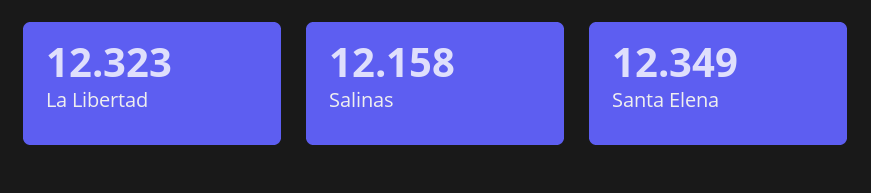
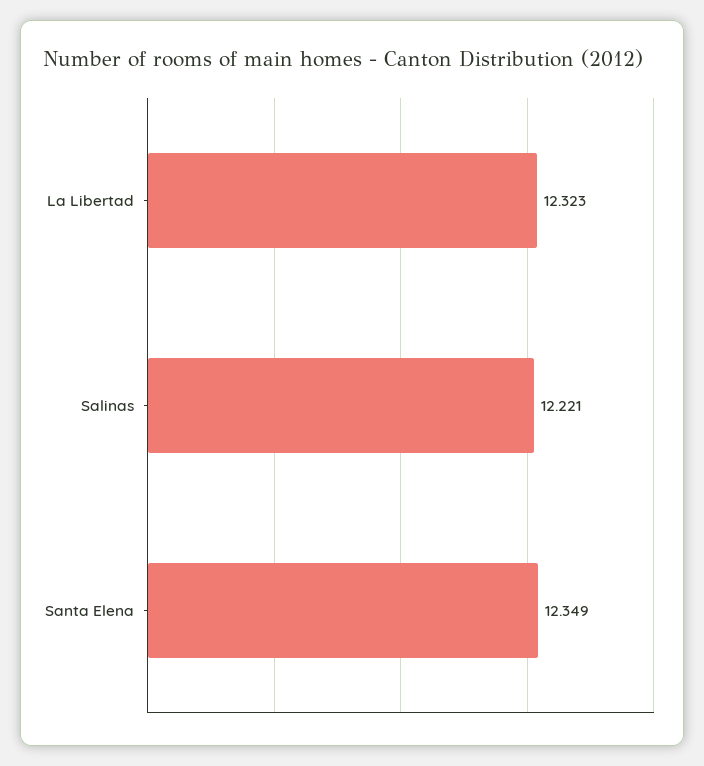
  {
    "La Libertad": 12.323,
-   "Salinas": 12.158,
+   "Salinas": 12.221,
    "Santa Elena": 12.349
  }

